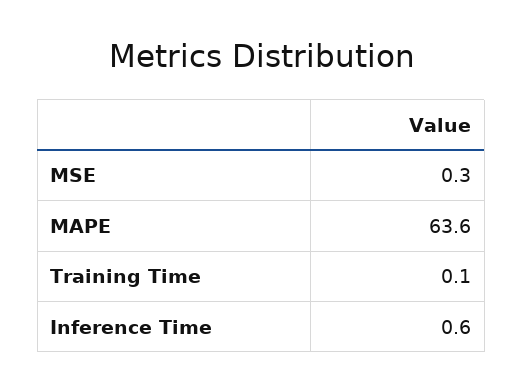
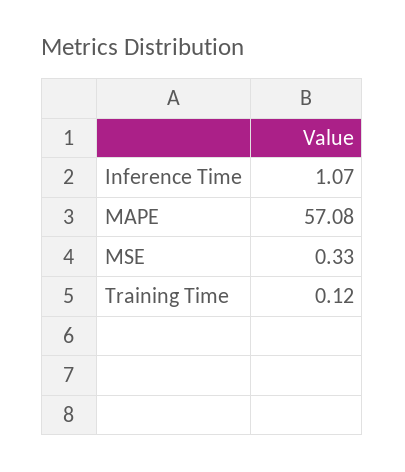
  {
    "MSE": 0.33,
-   "MAPE": 63.6,
+   "MAPE": 57.08,
    "Training Time": 0.12,
-   "Inference Time": 0.6
+   "Inference Time": 1.07
  }

